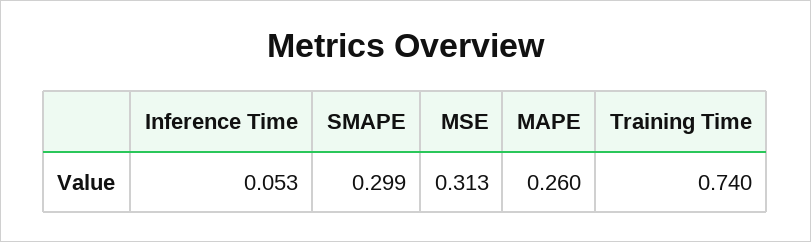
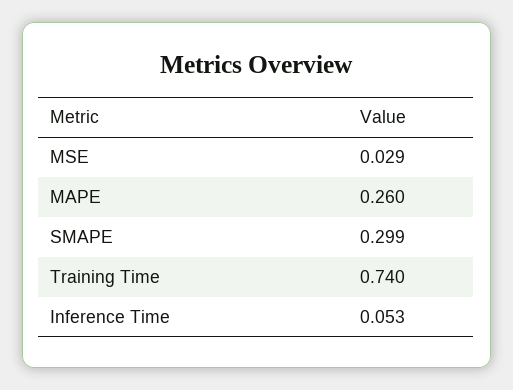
  {
    "Inference Time": 0.053,
    "SMAPE": 0.299,
-   "MSE": 0.313,
+   "MSE": 0.029,
    "MAPE": 0.26,
    "Training Time": 0.74
  }

